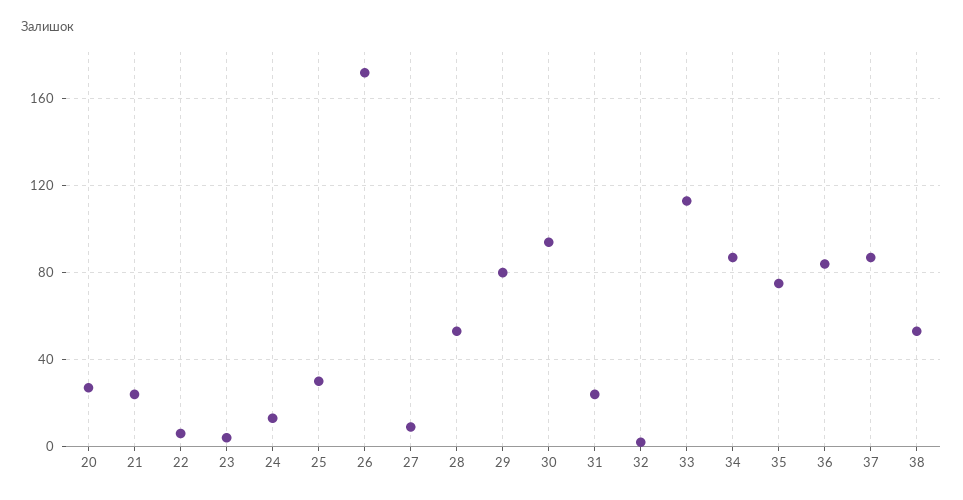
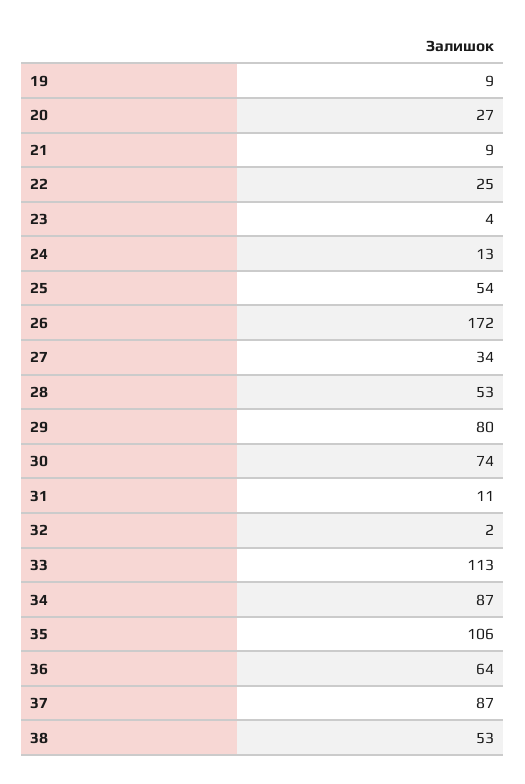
  {
    "20": 27,
-   "21": 25,
+   "21": 9,
-   "22": 5,
+   "22": 25,
    "23": 4,
    "24": 13,
-   "25": 30,
+   "25": 54,
    "26": 172,
-   "27": 10,
+   "27": 34,
    "28": 53,
    "29": 80,
-   "30": 95,
+   "30": 74,
-   "31": 25,
+   "31": 11,
    "32": 2,
    "33": 113,
    "34": 87,
-   "35": 75,
+   "35": 106,
-   "36": 85,
+   "36": 64,
    "37": 87,
-   "38": 53
+   "38": 53,
+   "19": 9
  }

